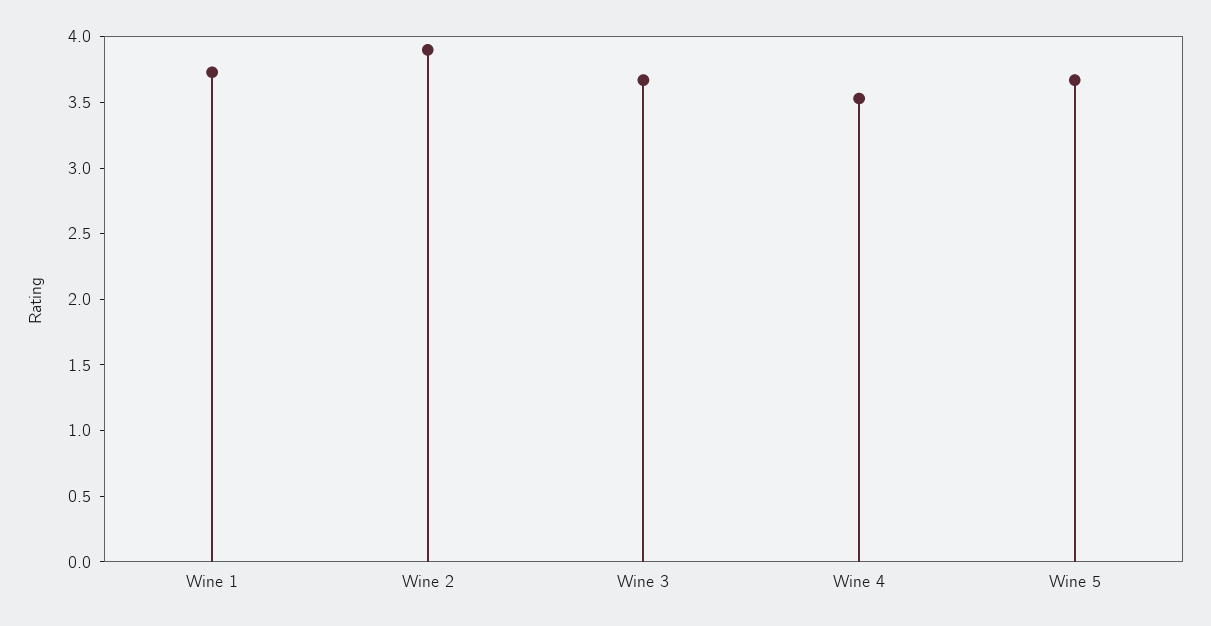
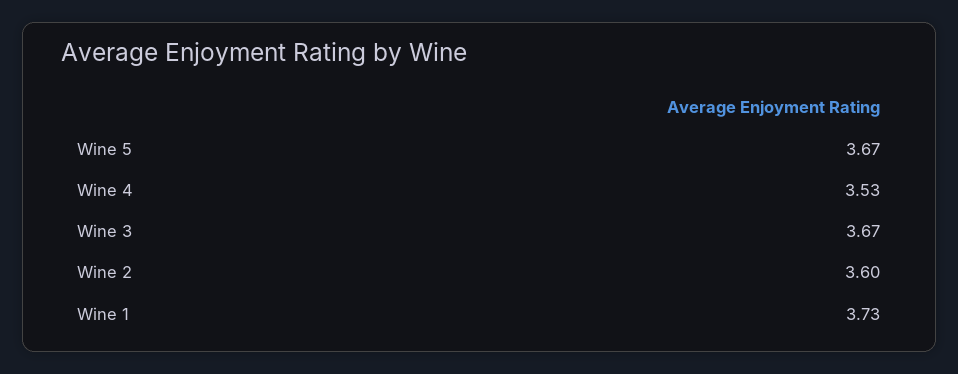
  {
    "Wine 1": 3.73,
-   "Wine 2": 3.9,
+   "Wine 2": 3.6,
    "Wine 3": 3.67,
    "Wine 4": 3.53,
    "Wine 5": 3.67
  }

